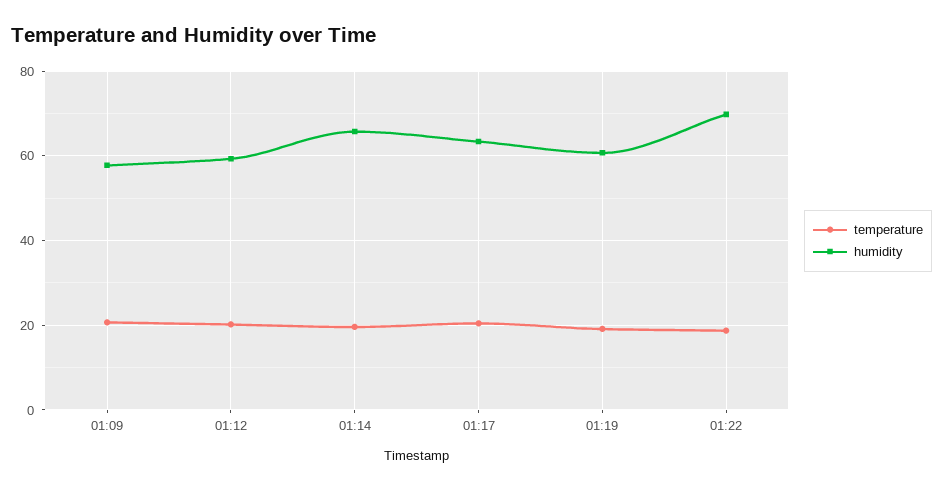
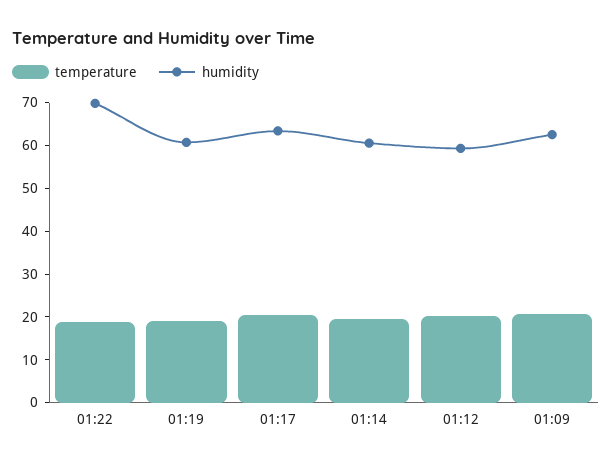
  {
    "temperature": {
      "01:09": 20,
      "01:12": 20,
      "01:14": 20,
      "01:17": 20,
      "01:19": 20,
      "01:22": 18
    },
    "humidity": {
-     "01:09": 58,
+     "01:09": 62,
      "01:12": 60,
-     "01:14": 66,
+     "01:14": 60,
      "01:17": 64,
      "01:19": 60,
      "01:22": 70
    }
  }

